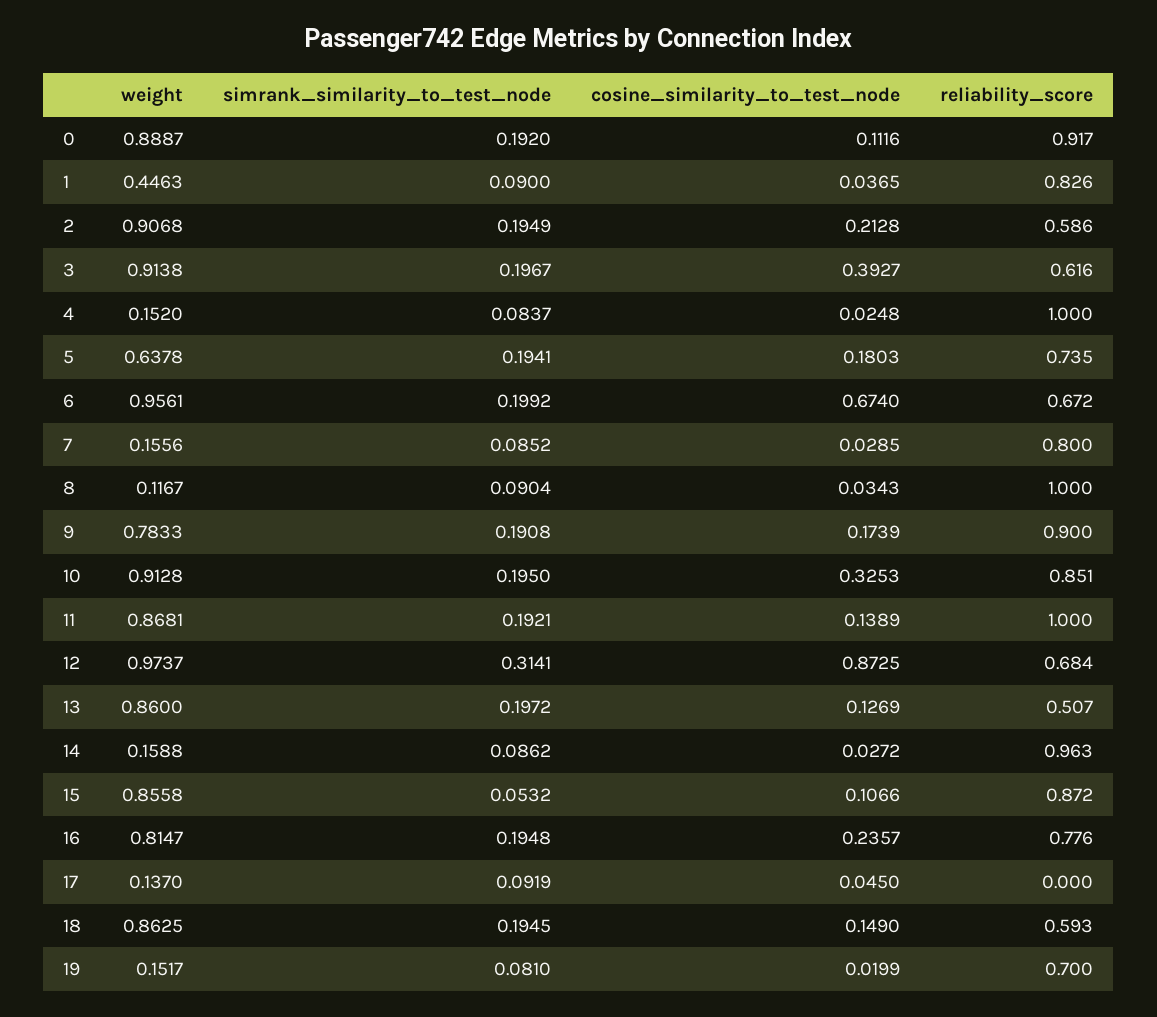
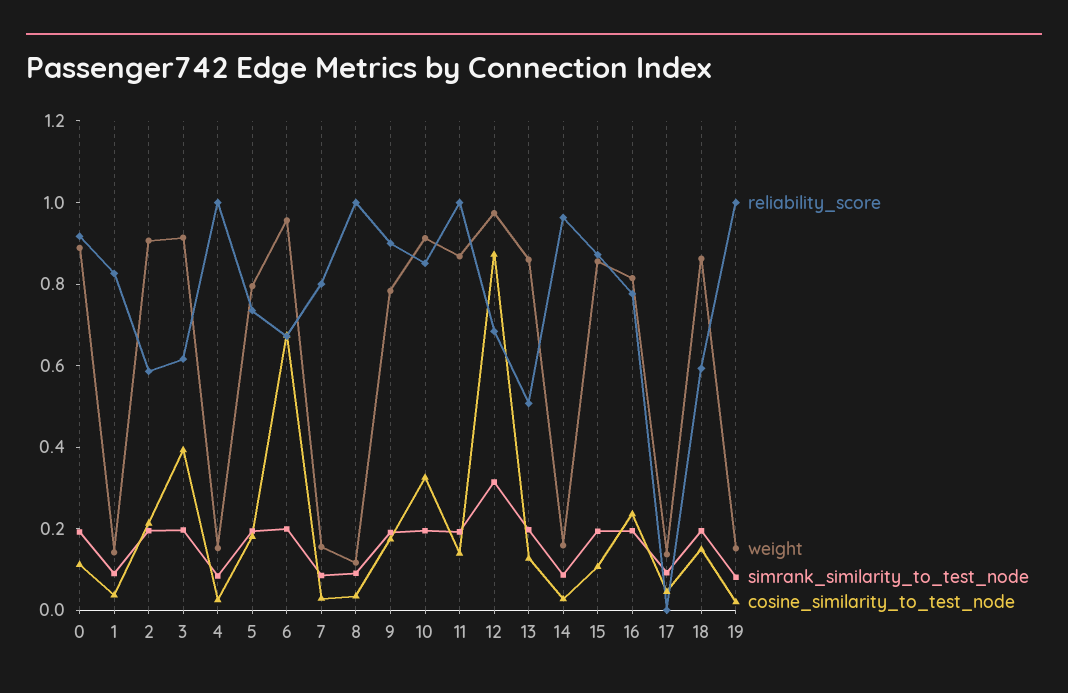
  {
    "weight": {
      "0": 0.8887,
-     "1": 0.4463,
+     "1": 0.15,
      "2": 0.9068,
      "3": 0.9138,
      "4": 0.152,
-     "5": 0.6378,
+     "5": 0.8,
      "6": 0.9561,
      "7": 0.1556,
      "8": 0.1167,
      "9": 0.7833,
      "10": 0.9128,
      "11": 0.8681,
      "12": 0.9737,
      "13": 0.86,
      "14": 0.1588,
      "15": 0.8558,
      "16": 0.8147,
      "17": 0.137,
      "18": 0.8625,
      "19": 0.1517
    },
    "simrank_similarity_to_test_node": {
      "0": 0.192,
      "1": 0.09,
      "2": 0.1949,
      "3": 0.1967,
      "4": 0.0837,
      "5": 0.1941,
      "6": 0.1992,
      "7": 0.0852,
      "8": 0.0904,
      "9": 0.1908,
      "10": 0.195,
      "11": 0.1921,
      "12": 0.3141,
      "13": 0.1972,
      "14": 0.0862,
-     "15": 0.0532,
+     "15": 0.2,
      "16": 0.1948,
      "17": 0.0919,
      "18": 0.1945,
      "19": 0.081
    },
    "cosine_similarity_to_test_node": {
      "0": 0.1116,
      "1": 0.0365,
      "2": 0.2128,
      "3": 0.3927,
      "4": 0.0248,
      "5": 0.1803,
      "6": 0.674,
      "7": 0.0285,
      "8": 0.0343,
      "9": 0.1739,
      "10": 0.3253,
      "11": 0.1389,
      "12": 0.8725,
      "13": 0.1269,
      "14": 0.0272,
      "15": 0.1066,
      "16": 0.2357,
      "17": 0.045,
      "18": 0.149,
      "19": 0.0199
    },
    "reliability_score": {
      "0": 0.917,
      "1": 0.826,
      "2": 0.586,
      "3": 0.616,
      "4": 1,
      "5": 0.735,
      "6": 0.672,
      "7": 0.8,
      "8": 1,
      "9": 0.9,
      "10": 0.851,
      "11": 1,
      "12": 0.684,
      "13": 0.507,
      "14": 0.963,
      "15": 0.872,
      "16": 0.776,
      "17": 0,
      "18": 0.593,
-     "19": 0.7
+     "19": 1
    }
  }

